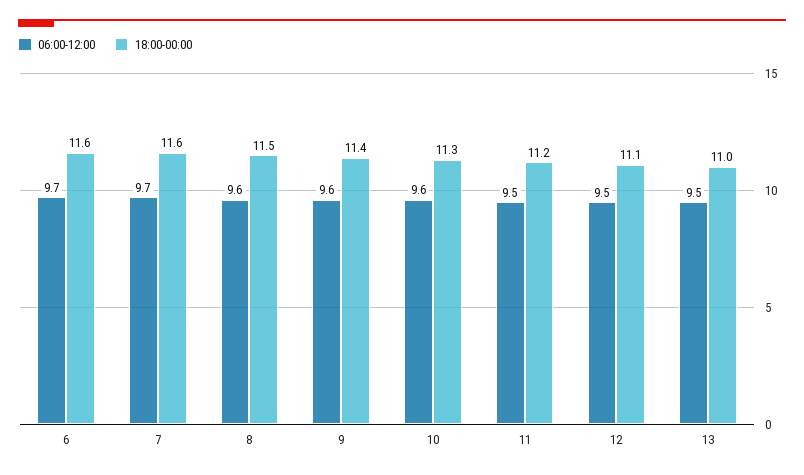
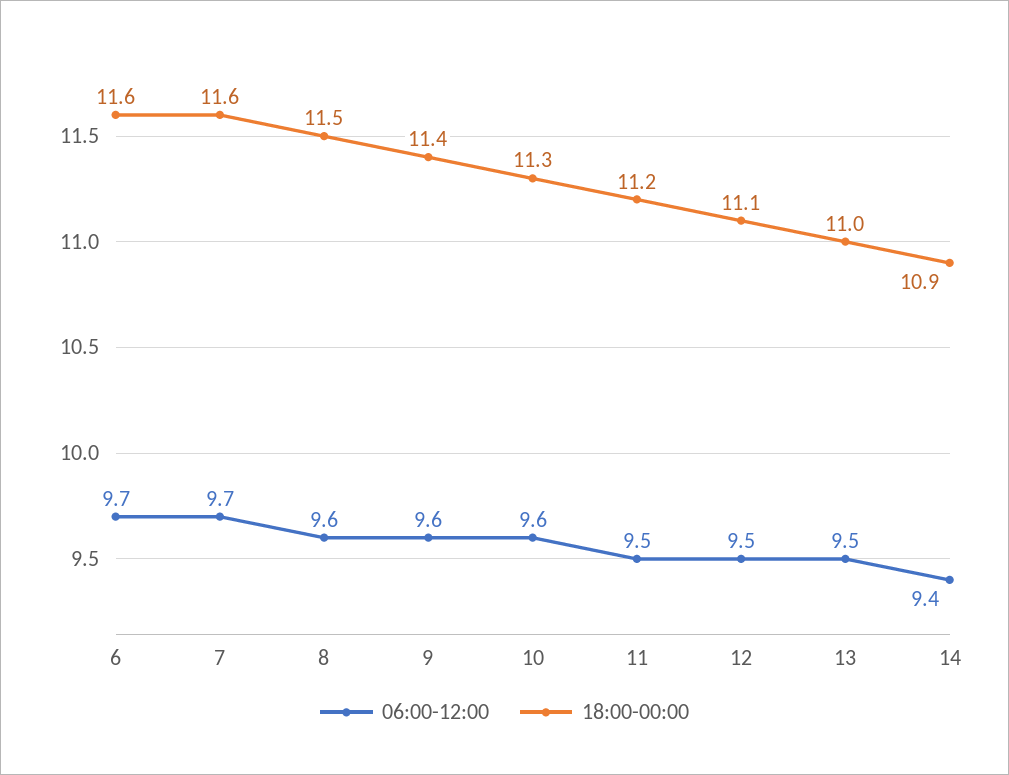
  {
    "06:00-12:00": {
      "6": 9.7,
      "7": 9.7,
      "8": 9.6,
      "9": 9.6,
      "10": 9.6,
      "11": 9.5,
      "12": 9.5,
-     "13": 9.5
+     "13": 9.5,
+     "14": 9.4
    },
    "18:00-00:00": {
      "6": 11.6,
      "7": 11.6,
      "8": 11.5,
      "9": 11.4,
      "10": 11.3,
      "11": 11.2,
      "12": 11.1,
-     "13": 11
+     "13": 11,
+     "14": 10.9
    }
  }

